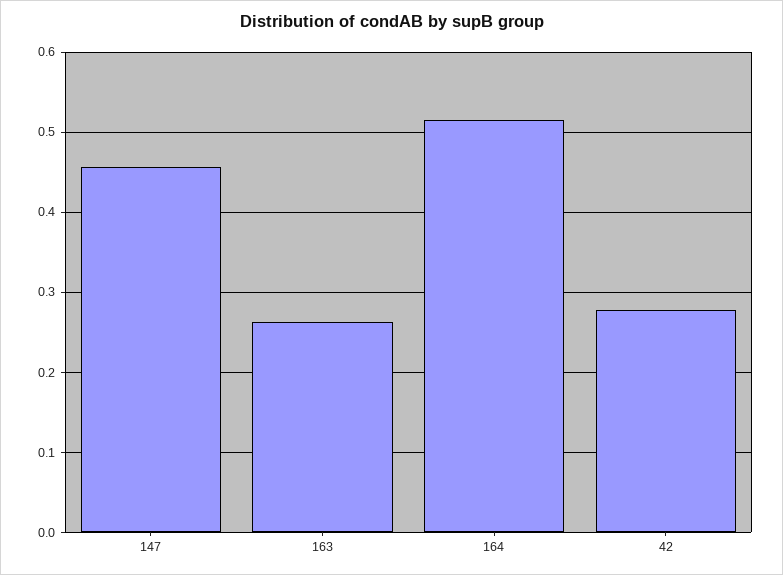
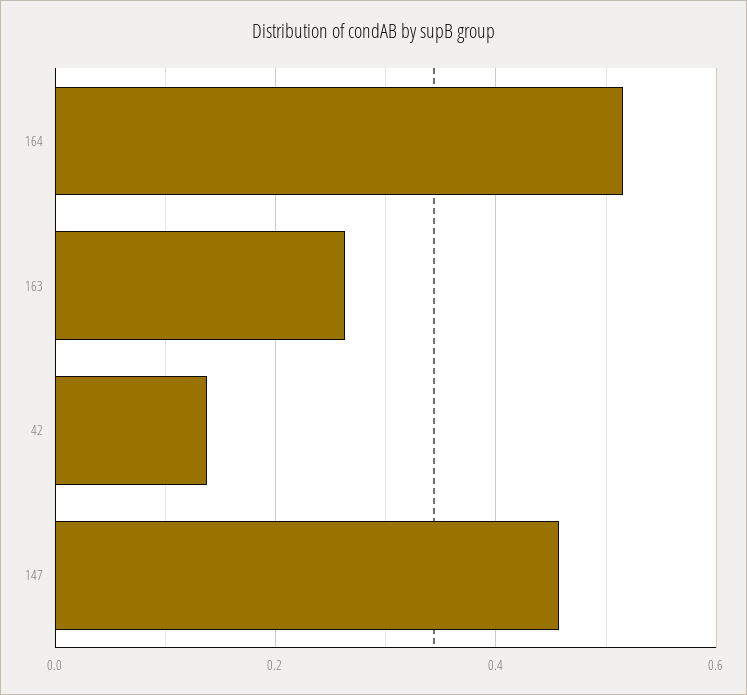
  {
    "147": 0.46,
    "163": 0.26,
    "164": 0.52,
-   "42": 0.28
+   "42": 0.14
  }

